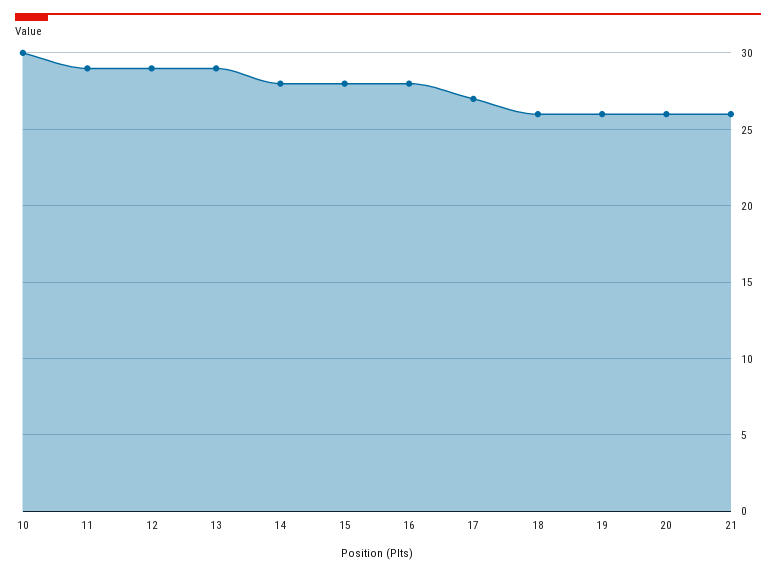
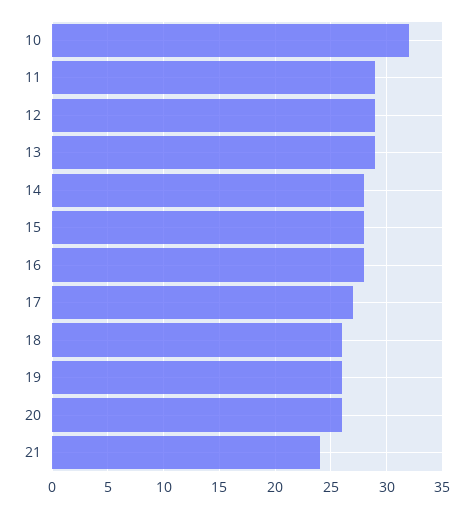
  {
-   "10": 30,
+   "10": 32,
    "11": 29,
    "12": 29,
    "13": 29,
    "14": 28,
    "15": 28,
    "16": 28,
    "17": 27,
    "18": 26,
    "19": 26,
    "20": 26,
-   "21": 26
+   "21": 24
  }

